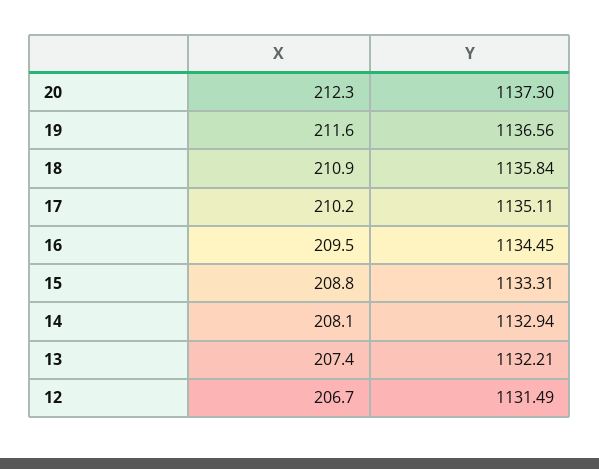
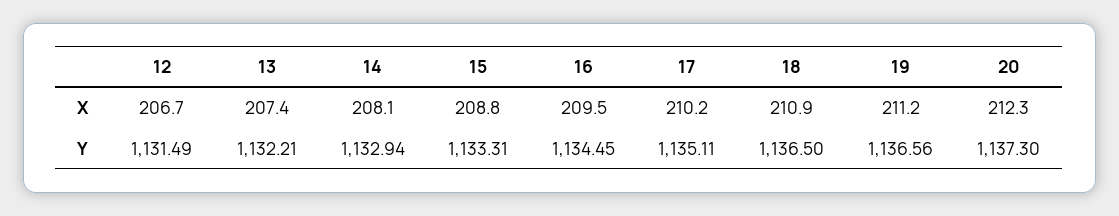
  {
    "X": {
      "20": 212.3,
-     "19": 211.6,
+     "19": 211.2,
      "18": 210.9,
      "17": 210.2,
      "16": 209.5,
      "15": 208.8,
      "14": 208.1,
      "13": 207.4,
      "12": 206.7
    },
    "Y": {
      "20": 1137.3,
      "19": 1136.56,
-     "18": 1135.84,
+     "18": 1136.5,
      "17": 1135.11,
      "16": 1134.45,
      "15": 1133.31,
      "14": 1132.94,
      "13": 1132.21,
      "12": 1131.49
    }
  }

